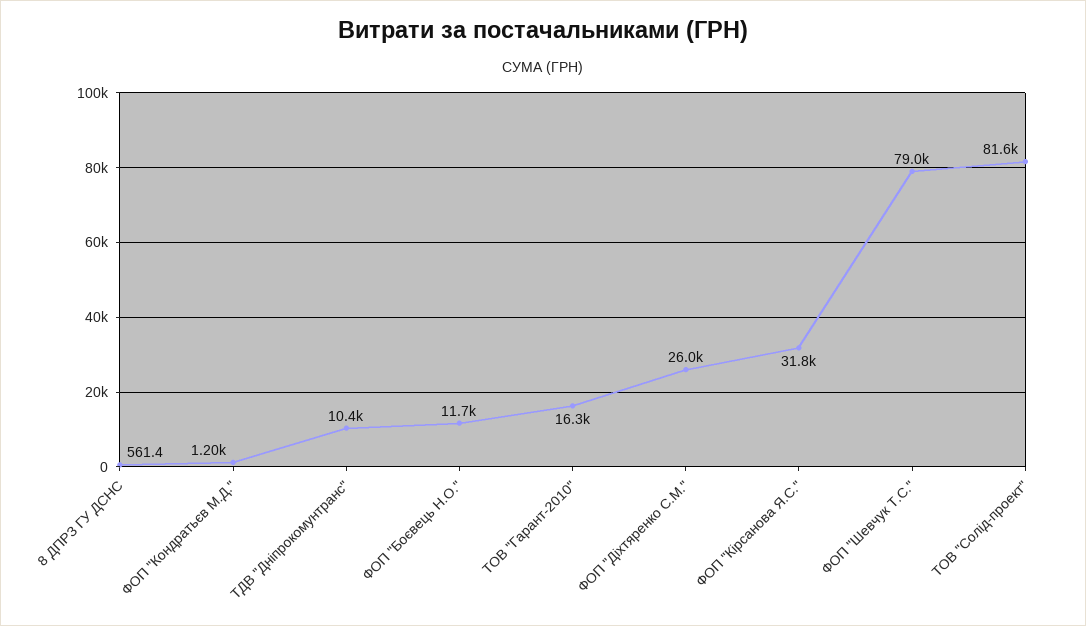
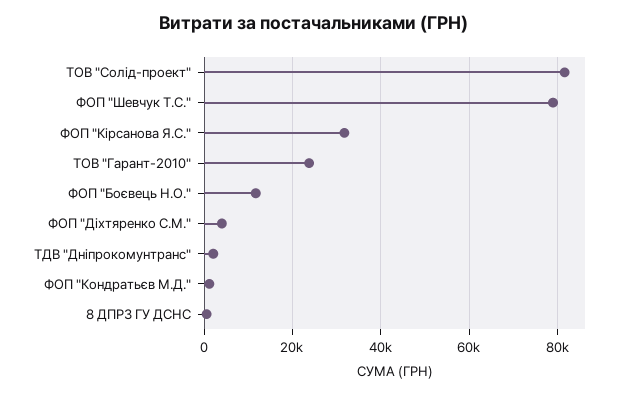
  {
    "8 ДПРЗ ГУ ДСНС": 561.4,
    "ФОП \"Кондратьєв М.Д.\"": 1200,
-   "ТДВ \"Дніпрокомунтранс\"": 10400,
+   "ТДВ \"Дніпрокомунтранс\"": 2000,
    "ФОП \"Боєвець Н.О.\"": 11700,
-   "ТОВ \"Гарант-2010\"": 16300,
+   "ТОВ \"Гарант-2010\"": 24000,
-   "ФОП \"Діхтяренко С.М.\"": 26000,
+   "ФОП \"Діхтяренко С.М.\"": 4000,
    "ФОП \"Кірсанова Я.С.\"": 31800,
    "ФОП \"Шевчук Т.С.\"": 79000,
    "ТОВ \"Солід-проект\"": 81600
  }

